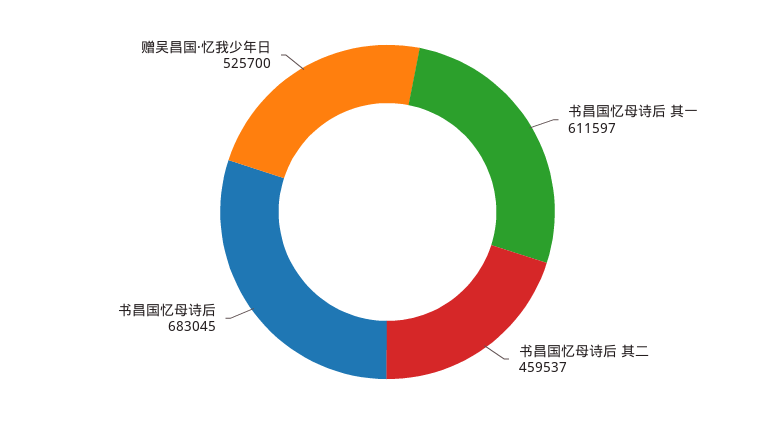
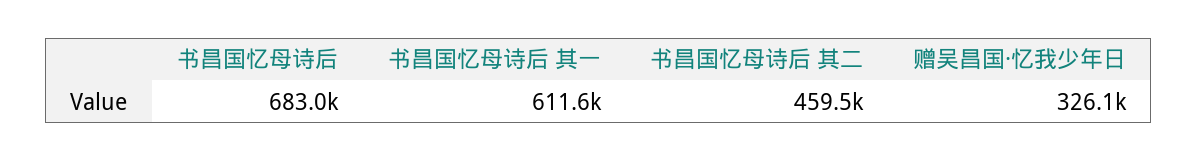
  {
    "书昌国忆母诗后 其一": 611597,
    "书昌国忆母诗后 其二": 459537,
    "书昌国忆母诗后": 683045,
-   "赠吴昌国·忆我少年日": 525700
+   "赠吴昌国·忆我少年日": 326100
  }

